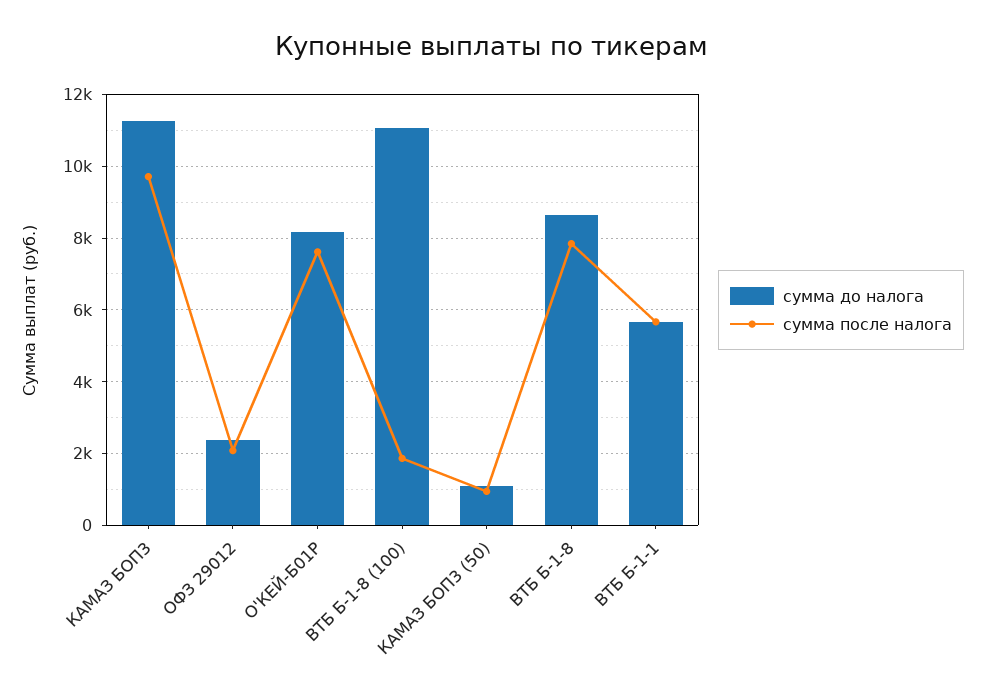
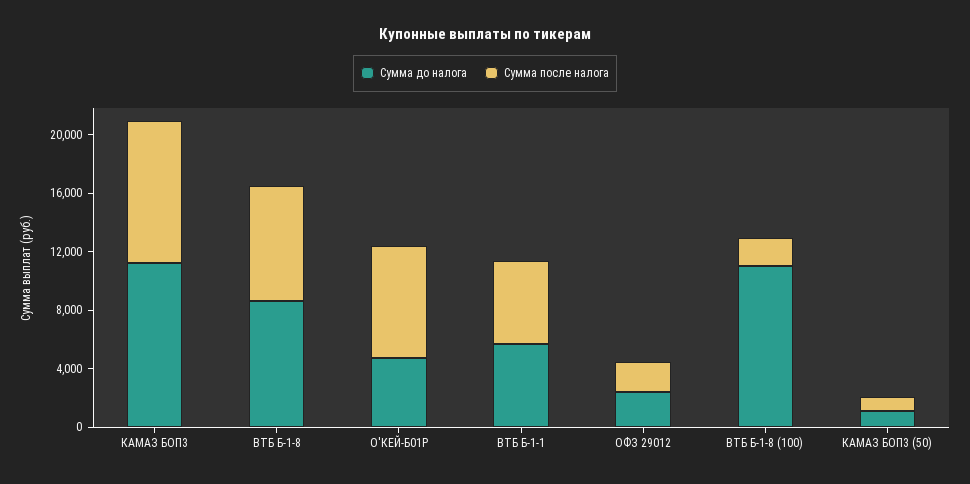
  {
    "сумма до налога": {
      "КАМАЗ БОП3": 11200,
      "ОФЗ 29012": 2400,
-     "О'КЕЙ-Б01Р": 8200,
+     "О'КЕЙ-Б01Р": 5000,
      "ВТБ Б-1-8 (100)": 11000,
      "КАМАЗ БОП3 (50)": 1000,
      "ВТБ Б-1-8": 8600,
      "ВТБ Б-1-1": 5600
    },
    "сумма после налога": {
      "КАМАЗ БОП3": 9800,
      "ОФЗ 29012": 2000,
      "О'КЕЙ-Б01Р": 7600,
      "ВТБ Б-1-8 (100)": 1800,
      "КАМАЗ БОП3 (50)": 1000,
      "ВТБ Б-1-8": 7800,
      "ВТБ Б-1-1": 5600
    }
  }

